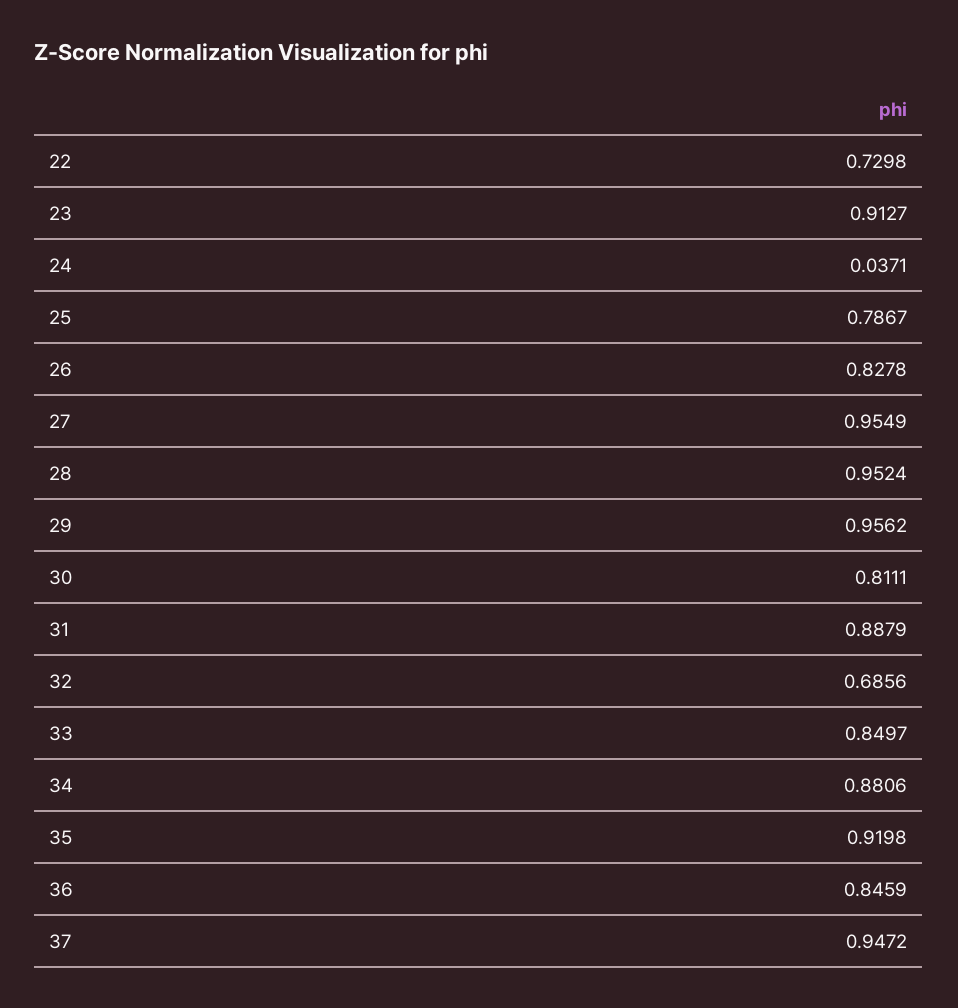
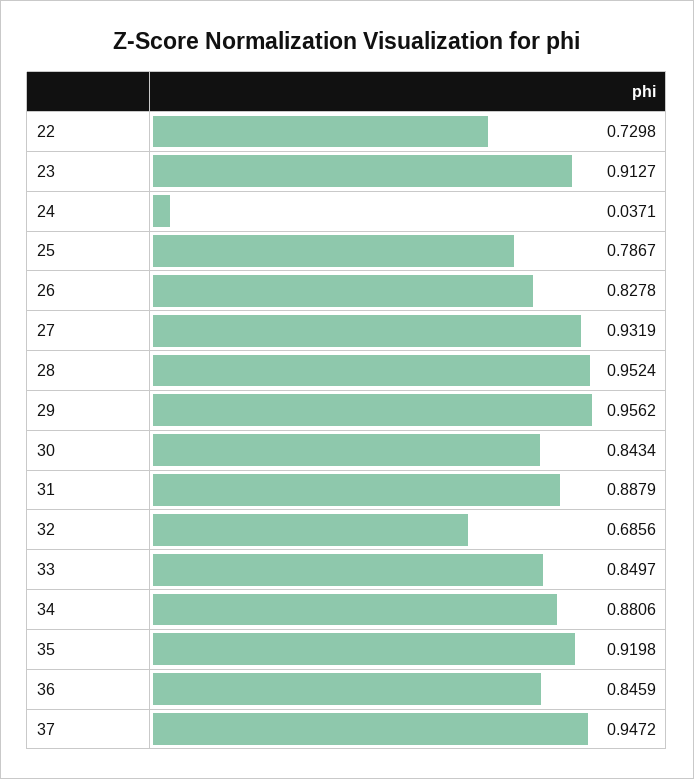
  {
    "22": 0.7298,
    "23": 0.9127,
    "24": 0.0371,
    "25": 0.7867,
    "26": 0.8278,
-   "27": 0.9549,
+   "27": 0.9319,
    "28": 0.9524,
    "29": 0.9562,
-   "30": 0.8111,
+   "30": 0.8434,
    "31": 0.8879,
    "32": 0.6856,
    "33": 0.8497,
    "34": 0.8806,
    "35": 0.9198,
    "36": 0.8459,
    "37": 0.9472
  }

